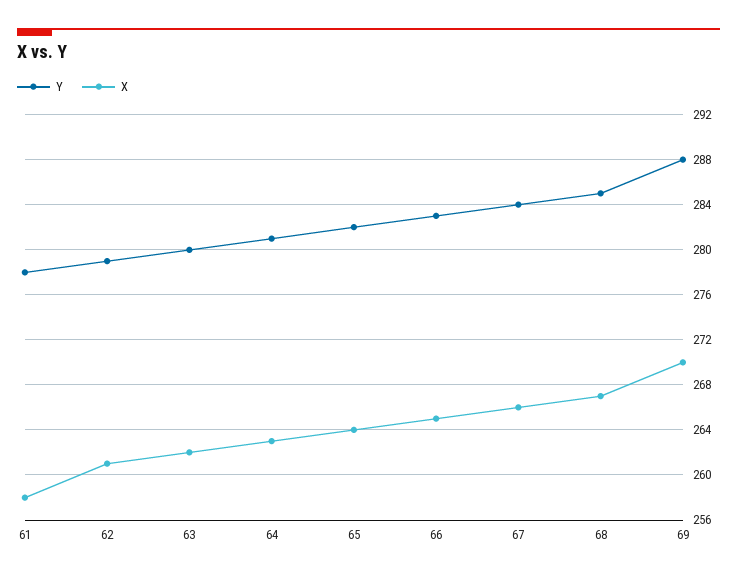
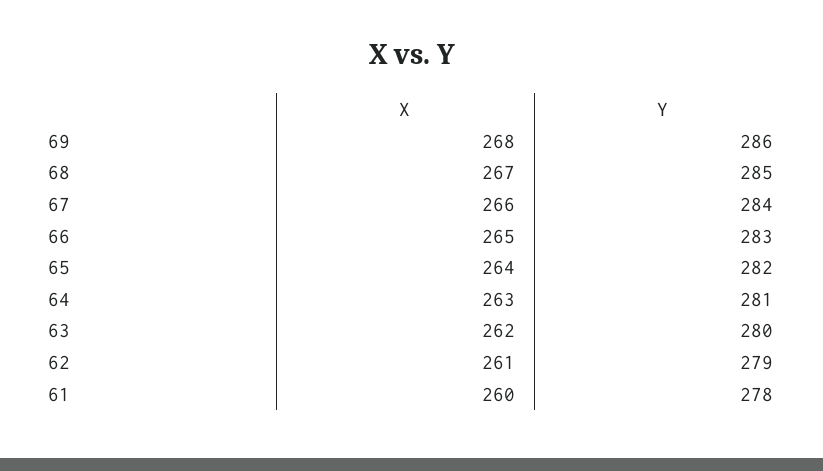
  {
    "Y": {
      "61": 278,
      "62": 279,
      "63": 280,
      "64": 281,
      "65": 282,
      "66": 283,
      "67": 284,
      "68": 285,
-     "69": 288
+     "69": 286
    },
    "X": {
-     "61": 258,
+     "61": 260,
      "62": 261,
      "63": 262,
      "64": 263,
      "65": 264,
      "66": 265,
      "67": 266,
      "68": 267,
-     "69": 270
+     "69": 268
    }
  }

